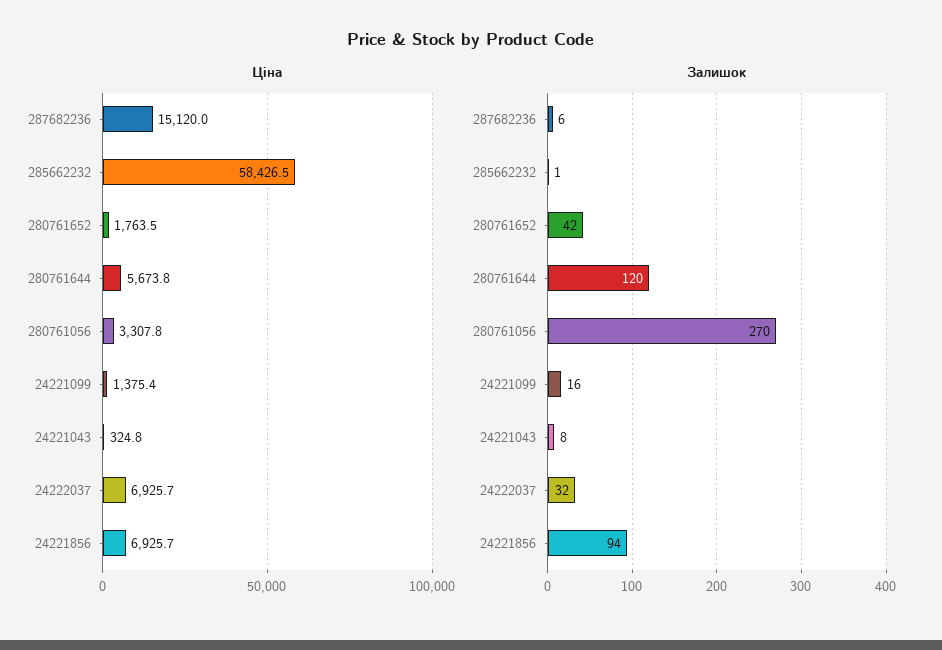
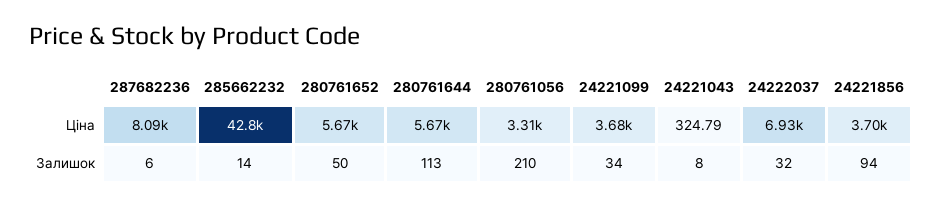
  {
    "Ціна": {
-     "287682236": 15120,
+     "287682236": 8090,
-     "285662232": 58426.5,
+     "285662232": 42800,
-     "280761652": 1763.5,
+     "280761652": 5670,
      "280761644": 5673.8,
      "280761056": 3307.8,
-     "24221099": 1375.4,
+     "24221099": 3680,
      "24221043": 324.79,
      "24222037": 6925.7,
-     "24221856": 6925.7
+     "24221856": 3700
    },
    "Залишок": {
      "287682236": 6,
-     "285662232": 1,
+     "285662232": 14,
-     "280761652": 42,
+     "280761652": 50,
-     "280761644": 120,
+     "280761644": 113,
-     "280761056": 270,
+     "280761056": 210,
-     "24221099": 16,
+     "24221099": 34,
      "24221043": 8,
      "24222037": 32,
      "24221856": 94
    }
  }

